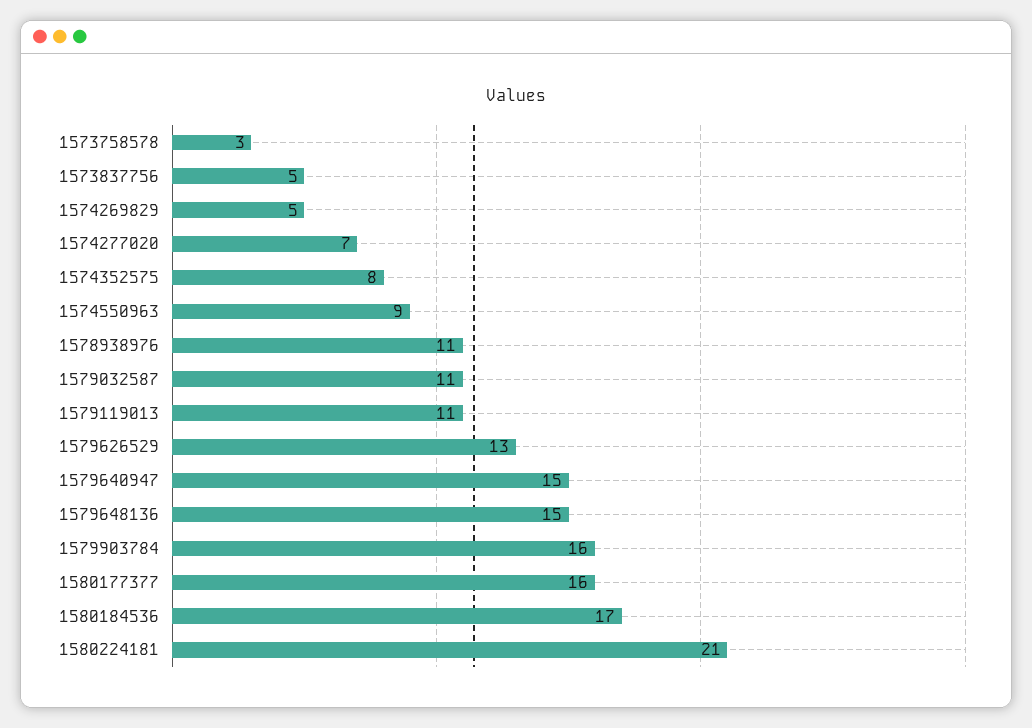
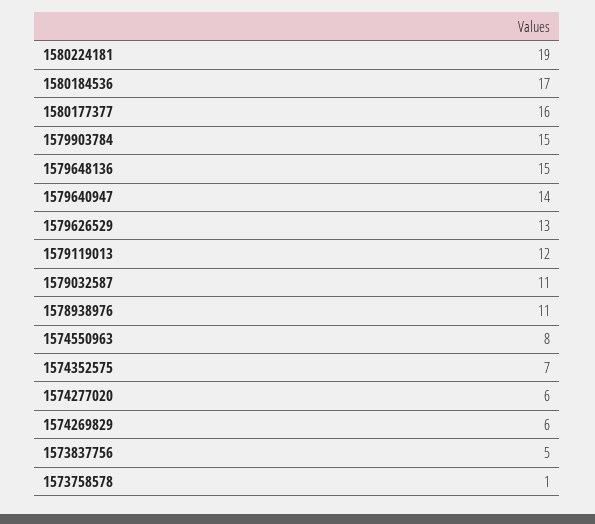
  {
-   "1573758578": 3,
+   "1573758578": 1,
    "1573837756": 5,
-   "1574269829": 5,
+   "1574269829": 6,
-   "1574277020": 7,
+   "1574277020": 6,
-   "1574352575": 8,
+   "1574352575": 7,
-   "1574550963": 9,
+   "1574550963": 8,
    "1578938976": 11,
    "1579032587": 11,
-   "1579119013": 11,
+   "1579119013": 12,
    "1579626529": 13,
-   "1579640947": 15,
+   "1579640947": 14,
    "1579648136": 15,
-   "1579903784": 16,
+   "1579903784": 15,
    "1580177377": 16,
    "1580184536": 17,
-   "1580224181": 21
+   "1580224181": 19
  }

